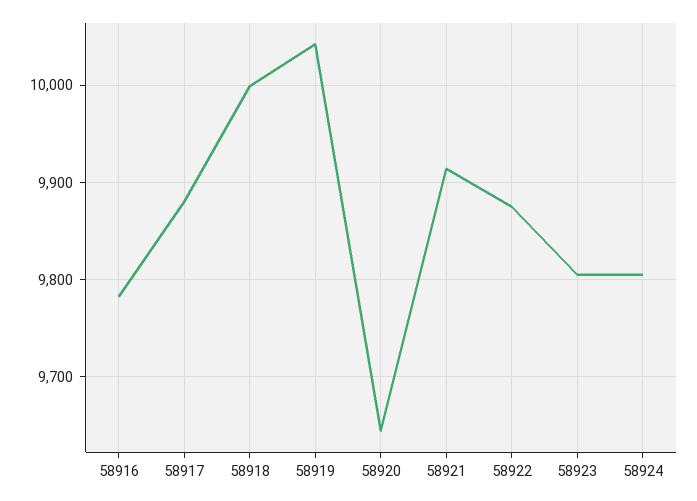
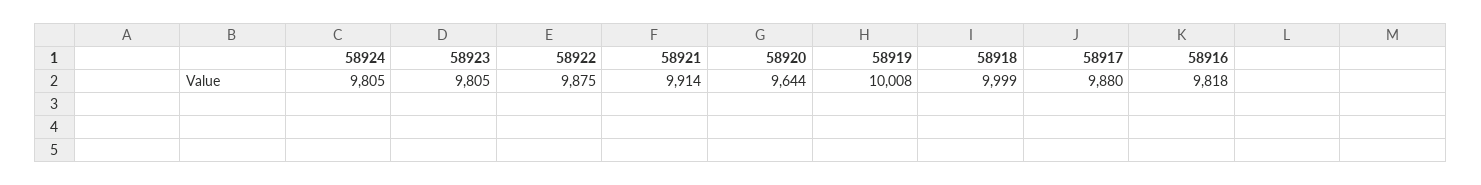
  {
-   "58916": 9780,
+   "58916": 9818,
    "58917": 9880,
    "58918": 9999,
-   "58919": 10040,
+   "58919": 10008,
    "58920": 9644,
    "58921": 9914,
    "58922": 9875,
    "58923": 9805,
    "58924": 9805
  }

